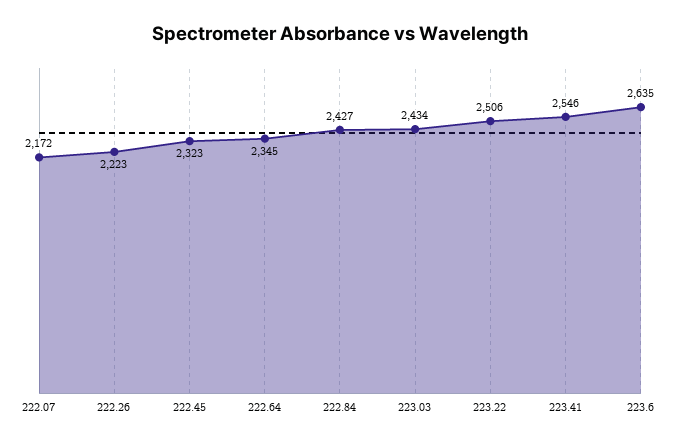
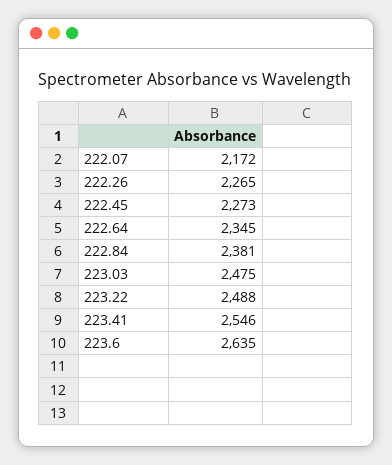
  {
    "222.07": 2172,
-   "222.26": 2223,
+   "222.26": 2265,
-   "222.45": 2323,
+   "222.45": 2273,
    "222.64": 2345,
-   "222.84": 2427,
+   "222.84": 2381,
-   "223.03": 2434,
+   "223.03": 2475,
-   "223.22": 2506,
+   "223.22": 2488,
    "223.41": 2546,
    "223.6": 2635
  }

